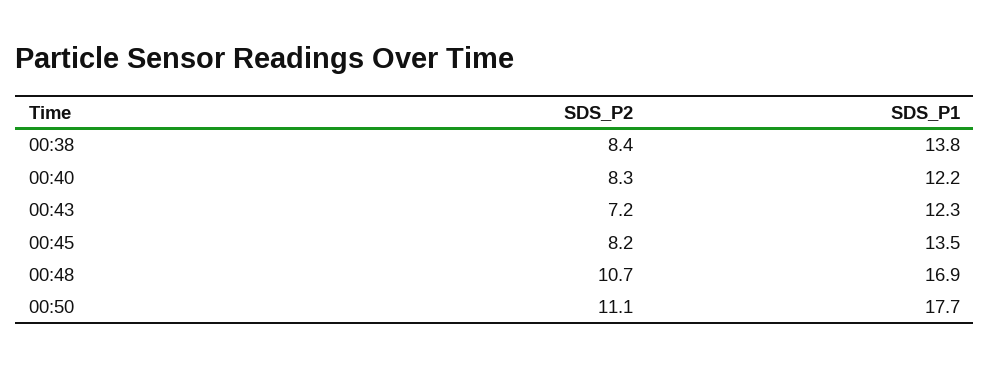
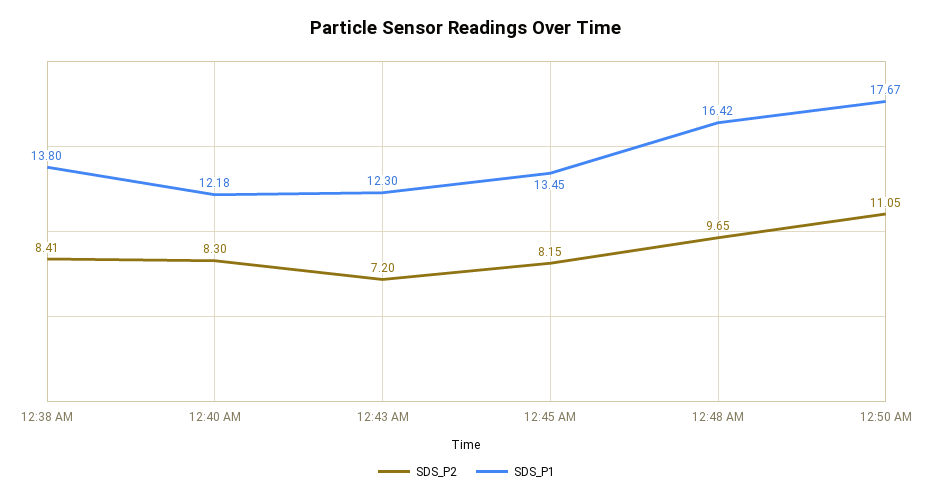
  {
    "SDS_P2": {
      "00:38": 8.41,
      "00:40": 8.3,
      "00:43": 7.2,
      "00:45": 8.15,
-     "00:48": 10.7,
+     "00:48": 9.65,
      "00:50": 11.05
    },
    "SDS_P1": {
      "00:38": 13.8,
      "00:40": 12.18,
      "00:43": 12.3,
      "00:45": 13.45,
-     "00:48": 16.9,
+     "00:48": 16.42,
      "00:50": 17.67
    }
  }

